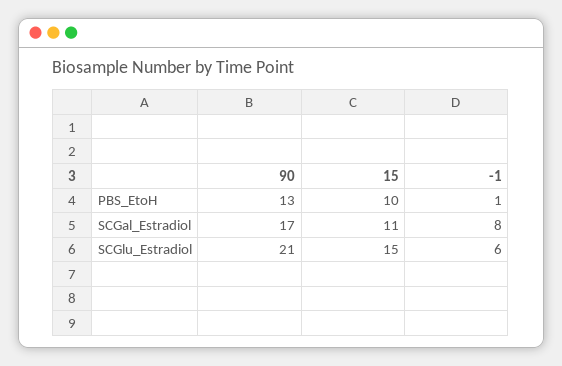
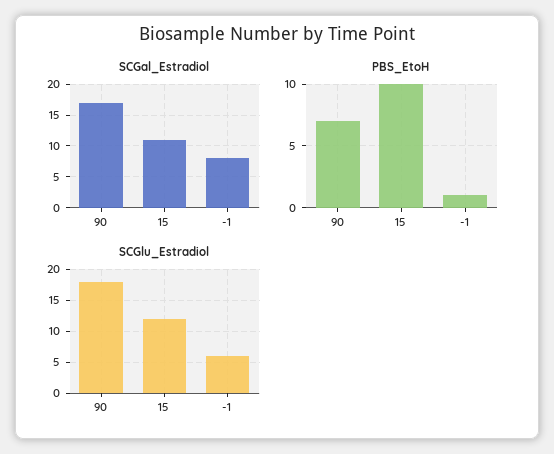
  {
    "PBS_EtoH": {
-     "90": 13,
+     "90": 7,
      "15": 10,
      "-1": 1
    },
    "SCGal_Estradiol": {
      "90": 17,
      "15": 11,
      "-1": 8
    },
    "SCGlu_Estradiol": {
-     "90": 21,
+     "90": 18,
-     "15": 15,
+     "15": 12,
      "-1": 6
    }
  }

